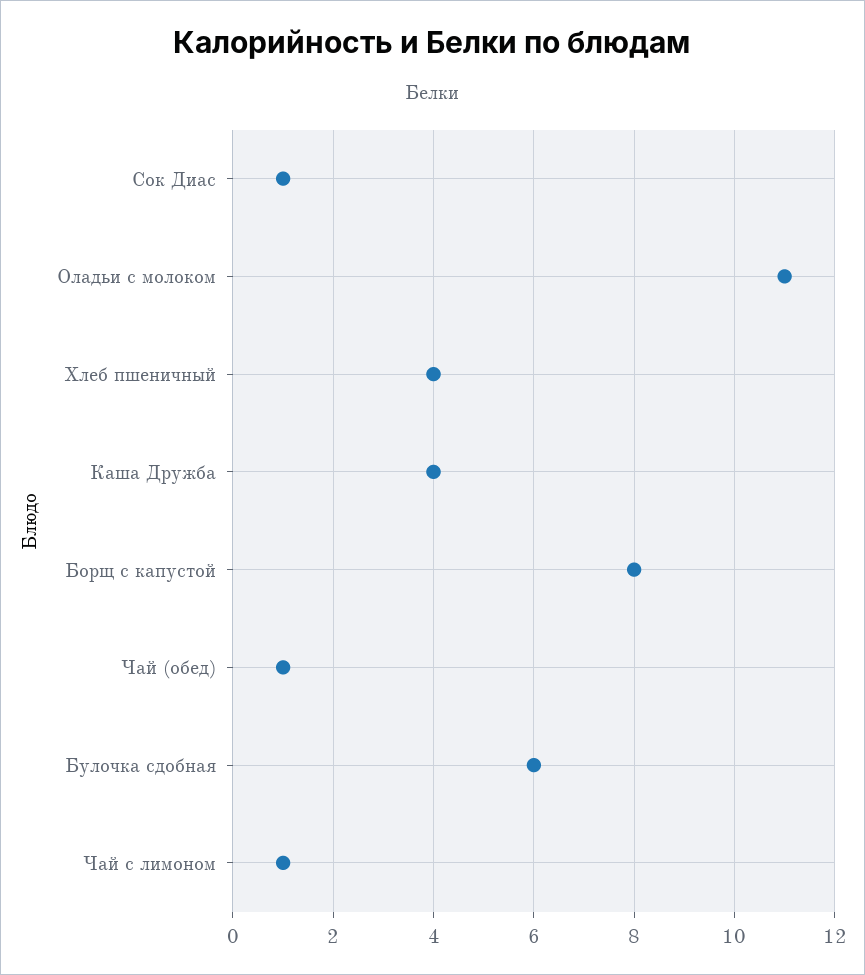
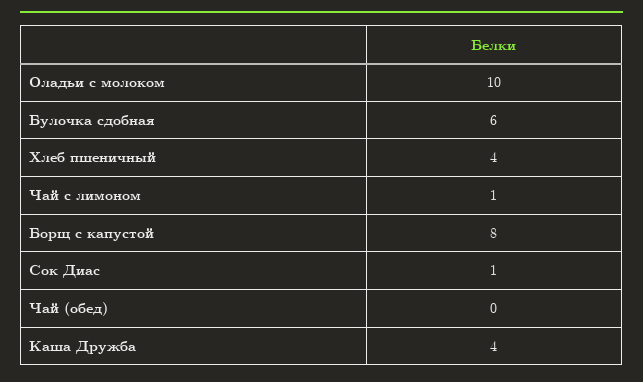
  {
    "Сок Диас": 1,
-   "Оладьи с молоком": 11,
+   "Оладьи с молоком": 10,
    "Хлеб пшеничный": 4,
    "Каша Дружба": 4,
    "Борщ с капустой": 8,
-   "Чай (обед)": 1,
+   "Чай (обед)": 0,
    "Булочка сдобная": 6,
    "Чай с лимоном": 1
  }

